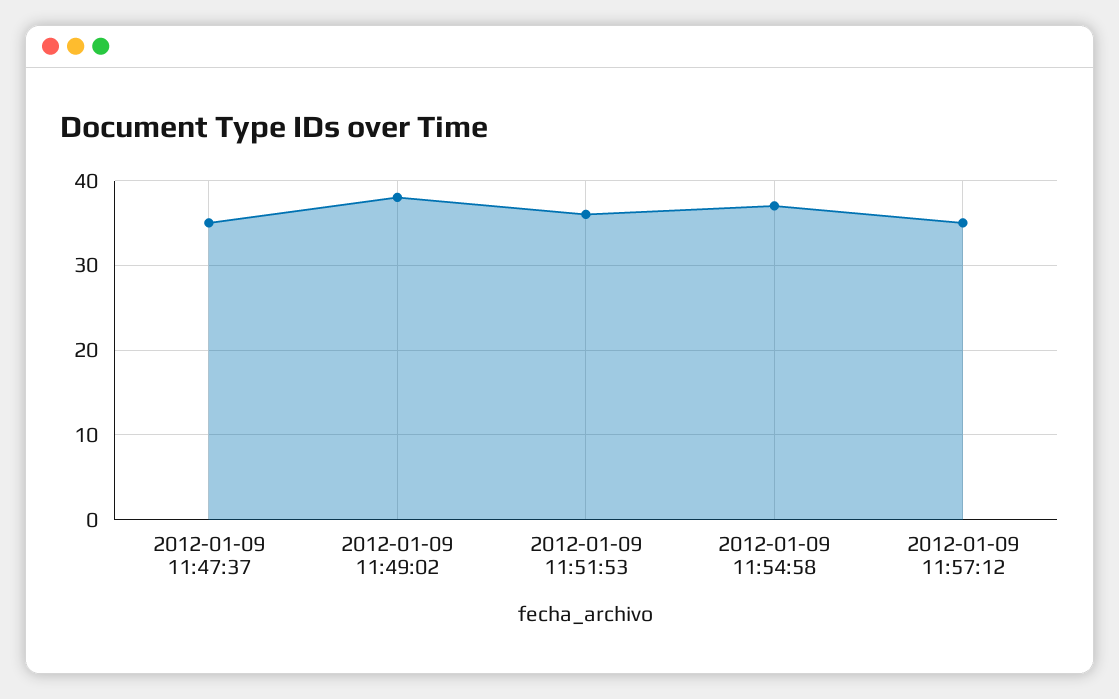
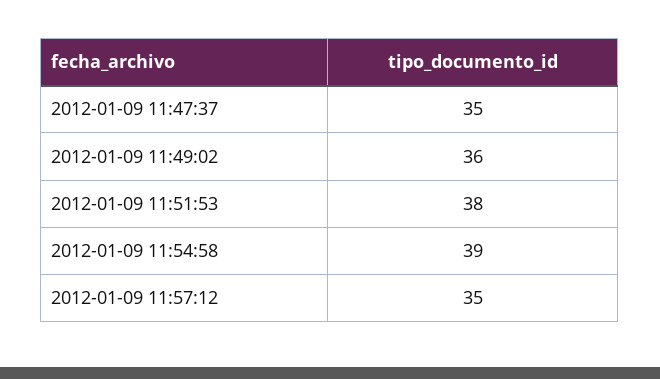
  {
    "2012-01-09 11:47:37": 35,
-   "2012-01-09 11:49:02": 38,
+   "2012-01-09 11:49:02": 36,
-   "2012-01-09 11:51:53": 36,
+   "2012-01-09 11:51:53": 38,
-   "2012-01-09 11:54:58": 37,
+   "2012-01-09 11:54:58": 39,
    "2012-01-09 11:57:12": 35
  }

